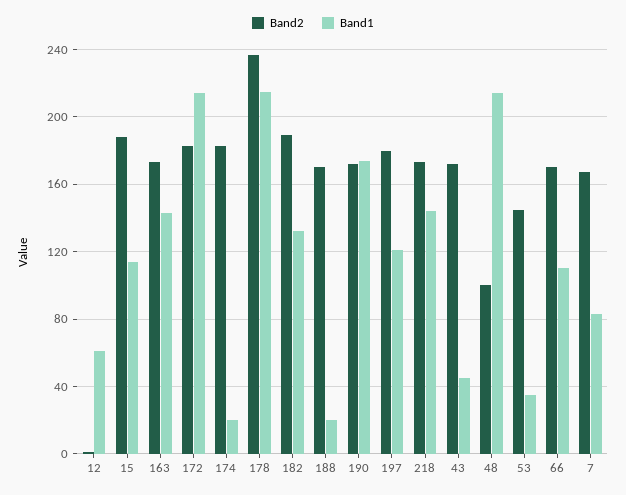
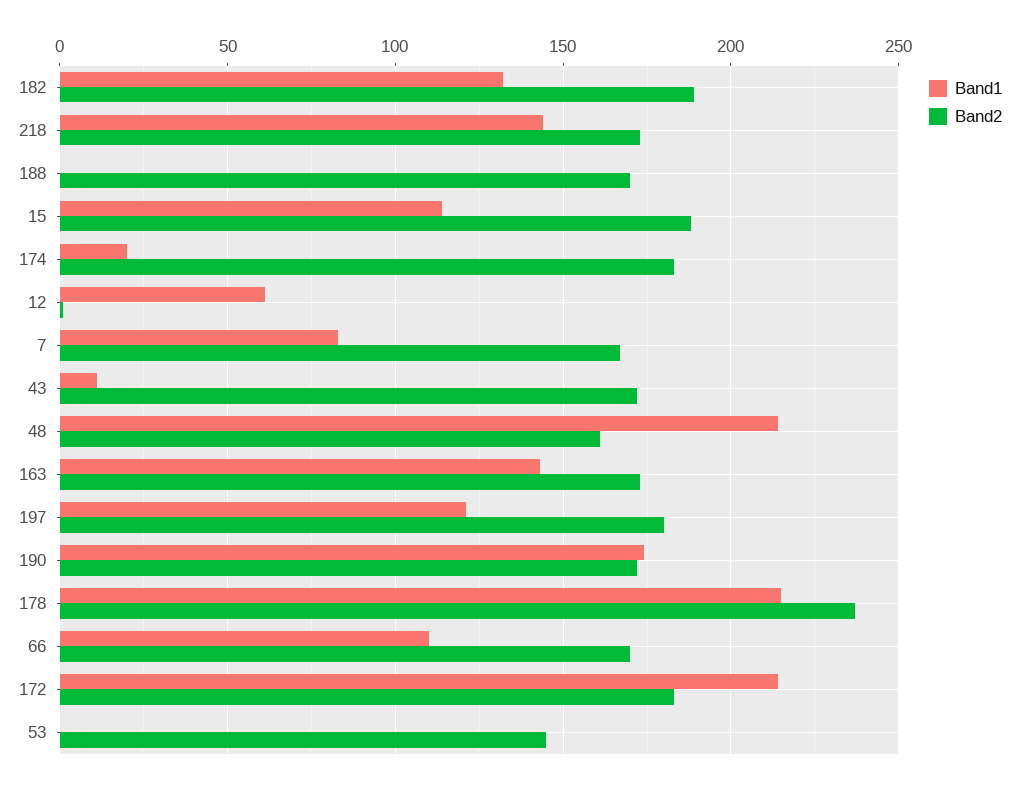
  {
    "Band2": {
      "12": 0,
      "15": 190,
      "163": 175,
      "172": 185,
      "174": 185,
      "178": 235,
      "182": 190,
      "188": 170,
      "190": 170,
      "197": 180,
      "218": 175,
      "43": 170,
-     "48": 100,
+     "48": 160,
      "53": 145,
      "66": 170,
      "7": 165
    },
    "Band1": {
      "12": 60,
      "15": 115,
      "163": 145,
      "172": 215,
      "174": 20,
      "178": 215,
      "182": 130,
-     "188": 20,
+     "188": 0,
      "190": 175,
      "197": 120,
      "218": 145,
-     "43": 45,
+     "43": 10,
      "48": 215,
-     "53": 35,
+     "53": 0,
      "66": 110,
      "7": 85
    }
  }

